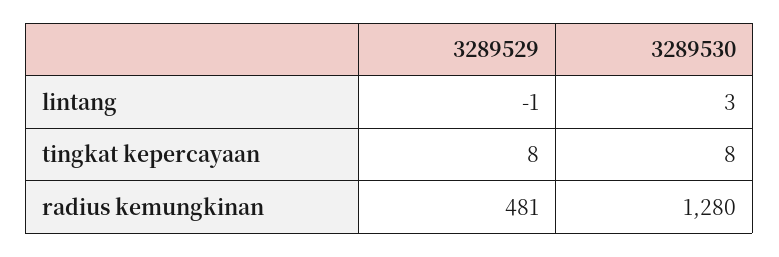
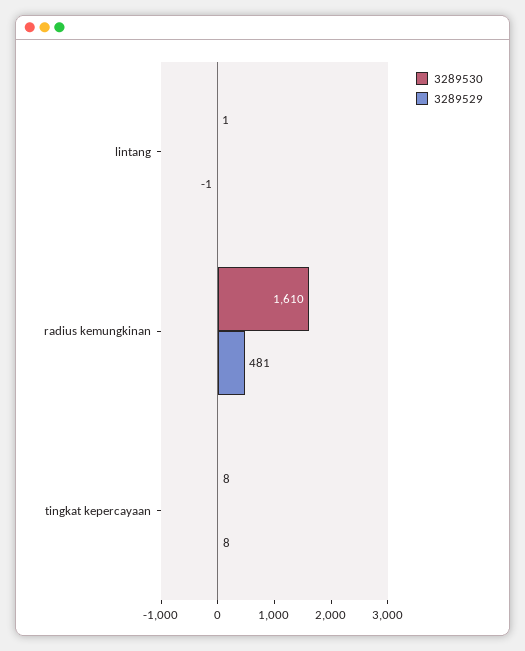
  {
    "3289529": {
      "lintang": -1,
      "tingkat kepercayaan": 8,
      "radius kemungkinan": 481
    },
    "3289530": {
-     "lintang": 3,
+     "lintang": 1,
      "tingkat kepercayaan": 8,
-     "radius kemungkinan": 1280
+     "radius kemungkinan": 1610
    }
  }

